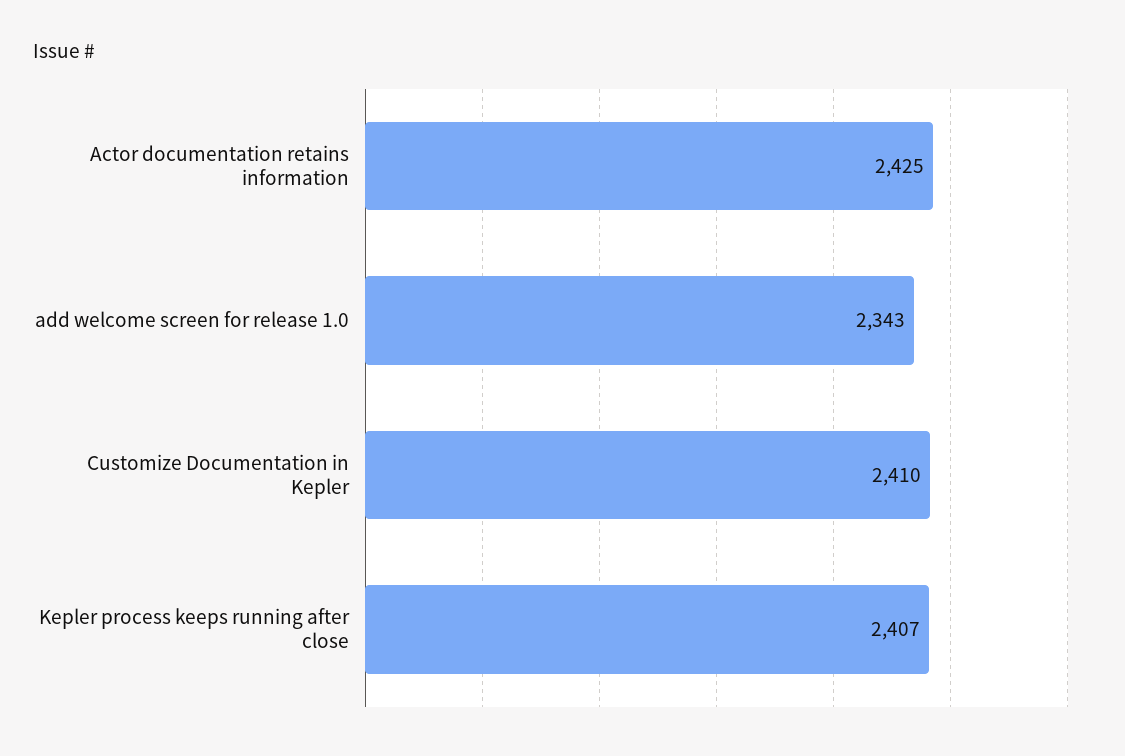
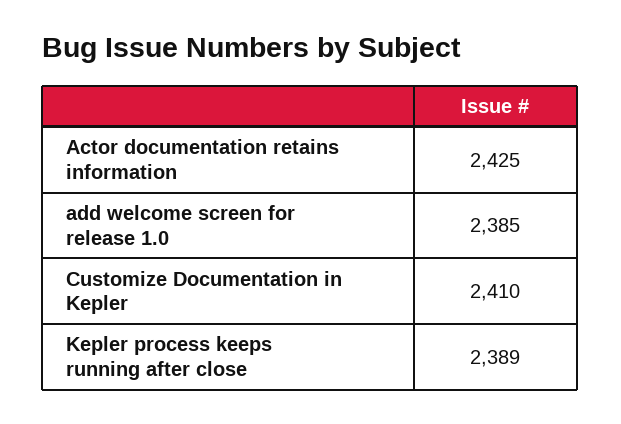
  {
    "Actor documentation retains information": 2425,
-   "add welcome screen for release 1.0": 2343,
+   "add welcome screen for release 1.0": 2385,
    "Customize Documentation in Kepler": 2410,
-   "Kepler process keeps running after close": 2407
+   "Kepler process keeps running after close": 2389
  }

